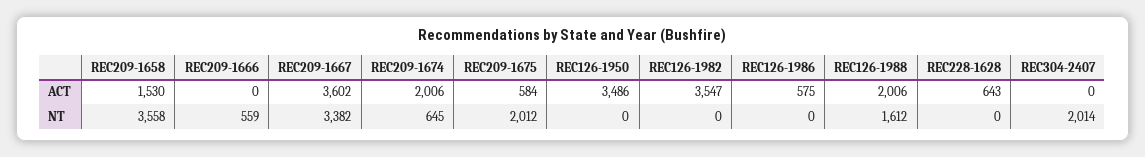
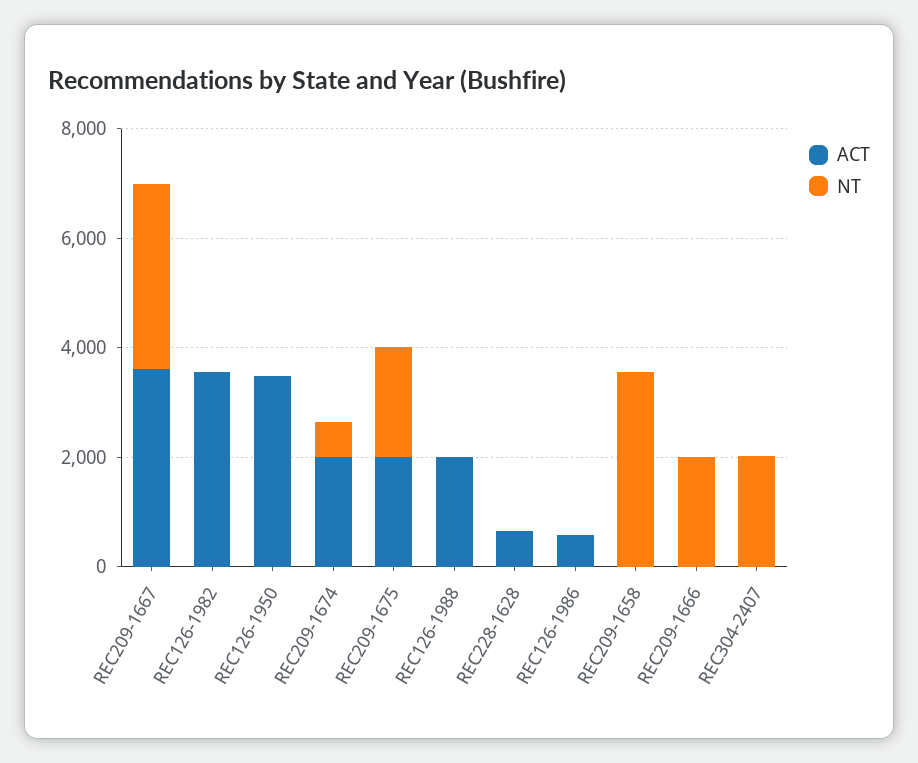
  {
    "ACT": {
-     "REC209-1658": 1530,
+     "REC209-1658": 0,
      "REC209-1666": 0,
      "REC209-1667": 3602,
      "REC209-1674": 2006,
-     "REC209-1675": 584,
+     "REC209-1675": 2000,
      "REC126-1950": 3486,
      "REC126-1982": 3547,
      "REC126-1986": 575,
      "REC126-1988": 2006,
      "REC228-1628": 643,
      "REC304-2407": 0
    },
    "NT": {
      "REC209-1658": 3558,
-     "REC209-1666": 559,
+     "REC209-1666": 2000,
      "REC209-1667": 3382,
      "REC209-1674": 645,
      "REC209-1675": 2012,
      "REC126-1950": 0,
      "REC126-1982": 0,
      "REC126-1986": 0,
-     "REC126-1988": 1612,
+     "REC126-1988": 0,
      "REC228-1628": 0,
      "REC304-2407": 2014
    }
  }

